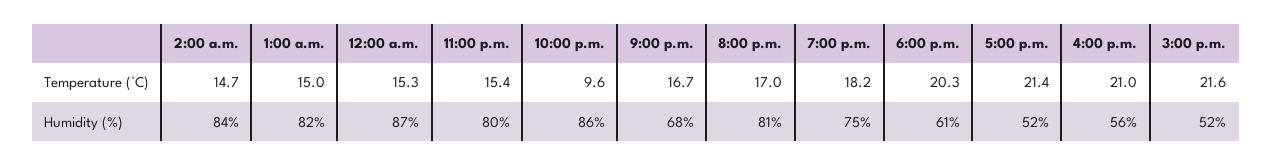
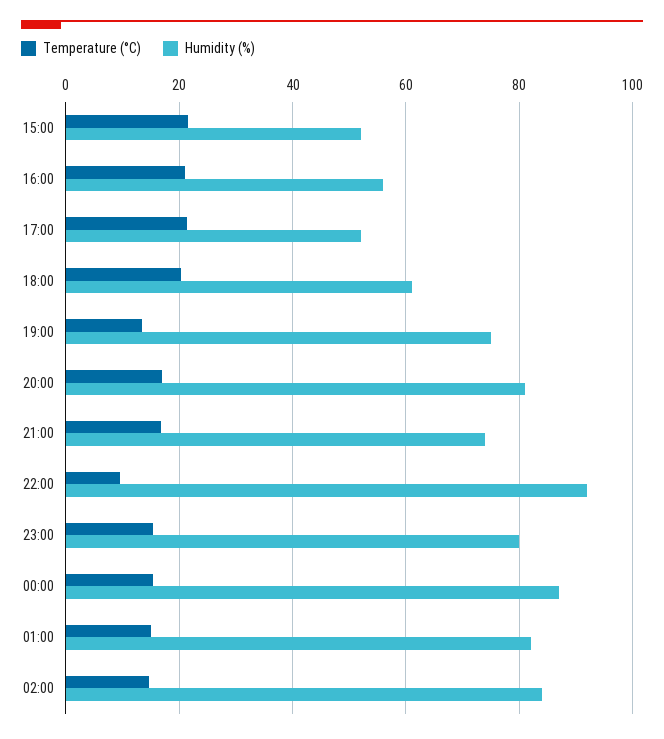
  {
    "Temperature (°C)": {
      "2:00 a.m.": 14.7,
      "1:00 a.m.": 15,
      "12:00 a.m.": 15.3,
      "11:00 p.m.": 15.4,
      "10:00 p.m.": 9.6,
      "9:00 p.m.": 16.7,
      "8:00 p.m.": 17,
-     "7:00 p.m.": 18.2,
+     "7:00 p.m.": 14,
      "6:00 p.m.": 20.3,
      "5:00 p.m.": 21.4,
      "4:00 p.m.": 21,
      "3:00 p.m.": 21.6
    },
    "Humidity (%)": {
      "2:00 a.m.": 84,
      "1:00 a.m.": 82,
      "12:00 a.m.": 87,
      "11:00 p.m.": 80,
-     "10:00 p.m.": 86,
+     "10:00 p.m.": 92,
-     "9:00 p.m.": 68,
+     "9:00 p.m.": 74,
      "8:00 p.m.": 81,
      "7:00 p.m.": 75,
      "6:00 p.m.": 61,
      "5:00 p.m.": 52,
      "4:00 p.m.": 56,
      "3:00 p.m.": 52
    }
  }

